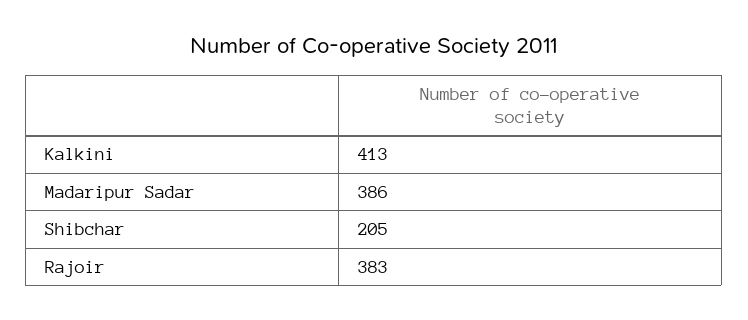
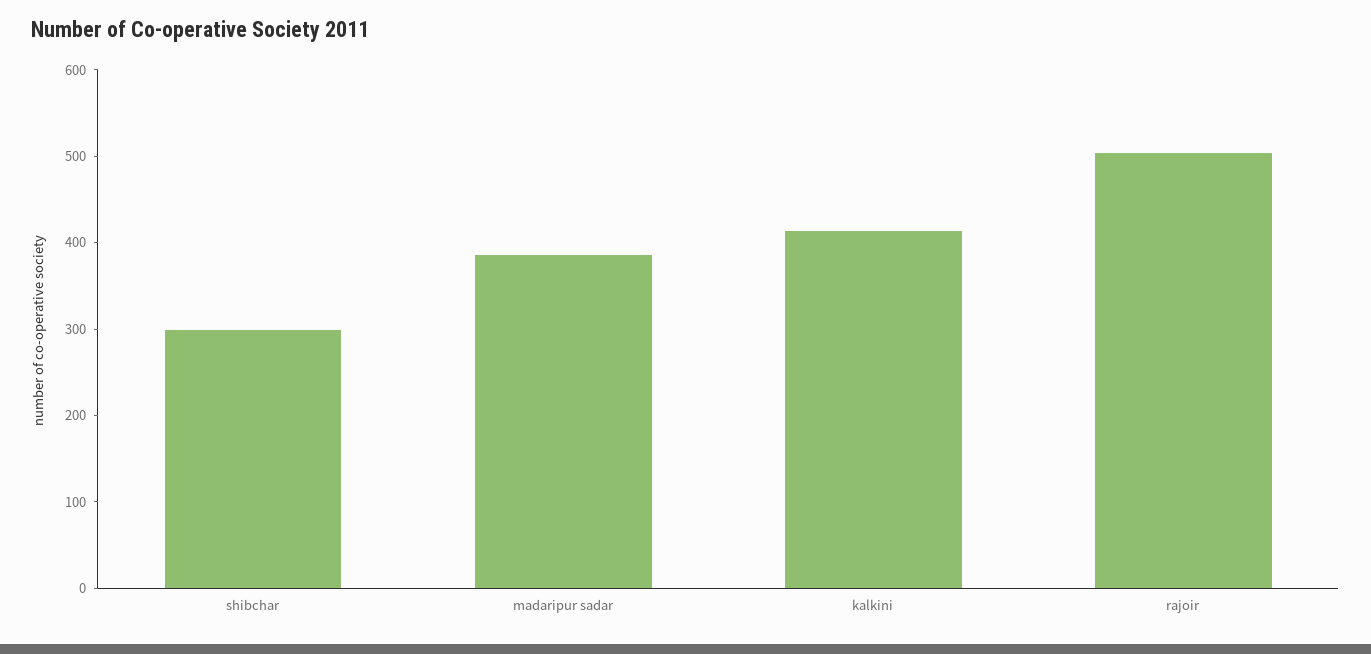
  {
    "Kalkini": 413,
    "Madaripur Sadar": 386,
-   "Shibchar": 205,
+   "Shibchar": 300,
-   "Rajoir": 383
+   "Rajoir": 500
  }

